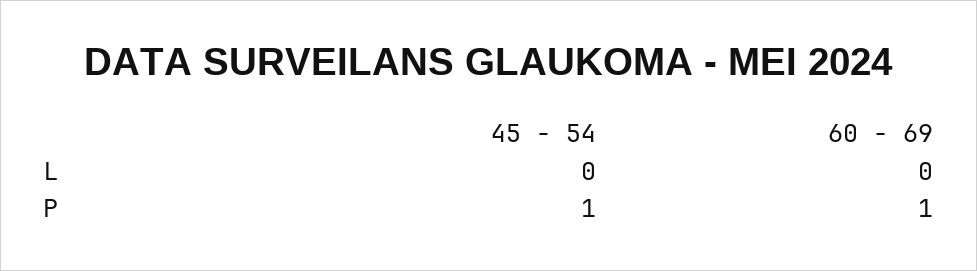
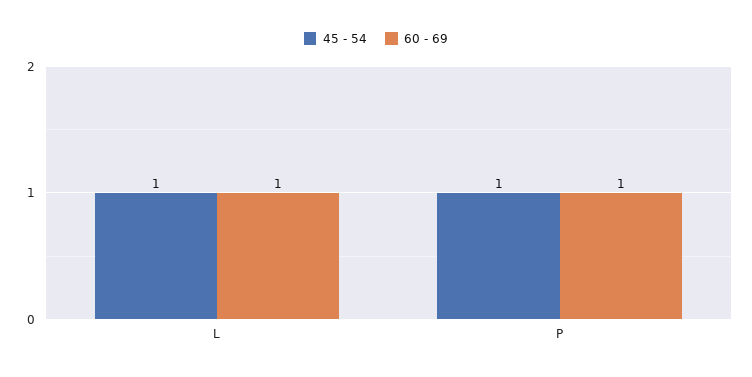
  {
    "45 - 54": {
-     "L": 0,
+     "L": 1,
      "P": 1
    },
    "60 - 69": {
-     "L": 0,
+     "L": 1,
      "P": 1
    }
  }

